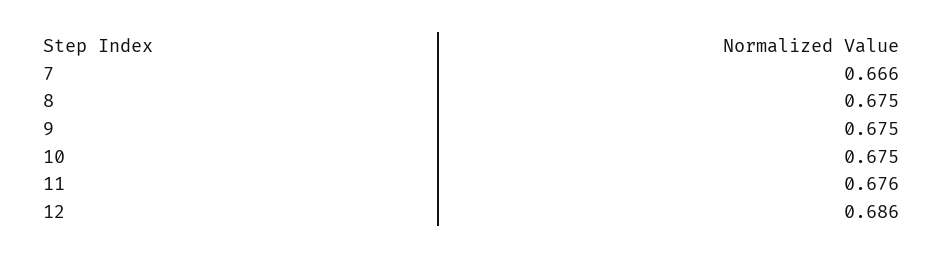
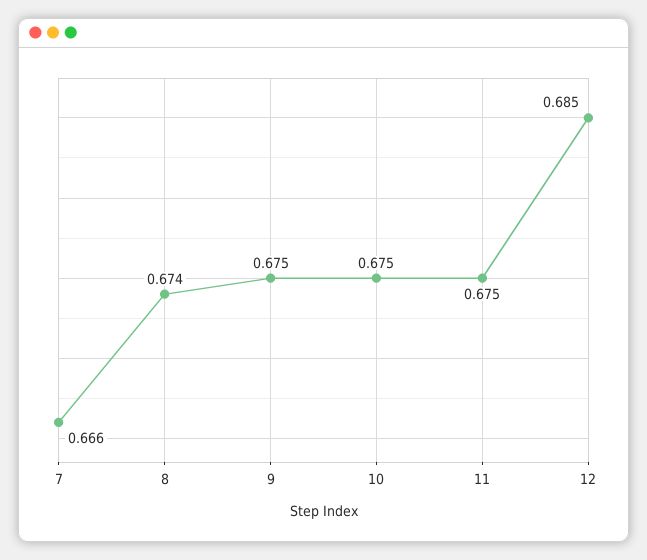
  {
    "7": 0.666,
-   "8": 0.675,
+   "8": 0.674,
    "9": 0.675,
    "10": 0.675,
-   "11": 0.676,
+   "11": 0.675,
-   "12": 0.686
+   "12": 0.685
  }

